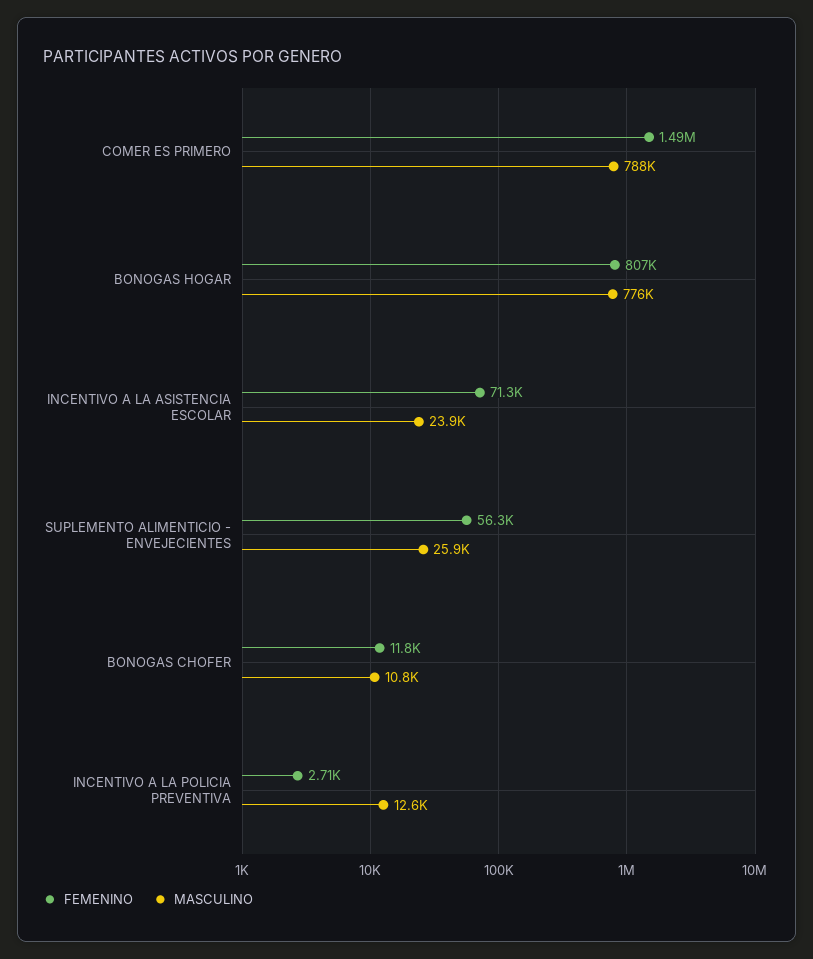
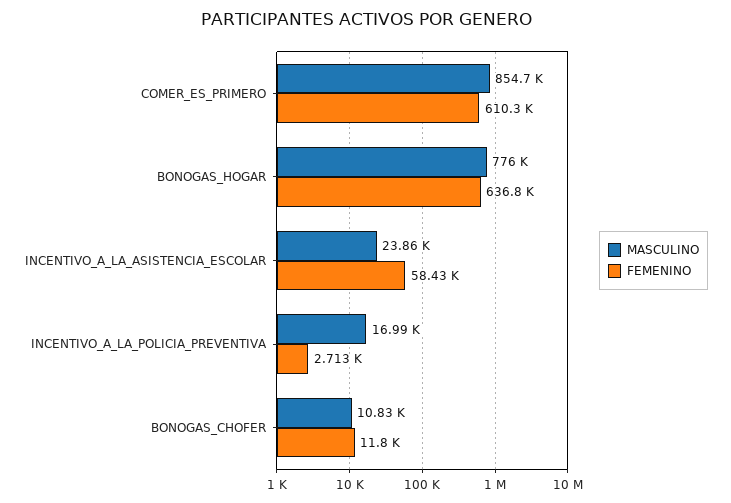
  {
    "FEMENINO": {
-     "COMER ES PRIMERO": 1490000,
+     "COMER ES PRIMERO": 610300,
-     "BONOGAS HOGAR": 807000,
+     "BONOGAS HOGAR": 636800,
-     "INCENTIVO A LA ASISTENCIA ESCOLAR": 71300,
+     "INCENTIVO A LA ASISTENCIA ESCOLAR": 58430,
-     "SUPLEMENTO ALIMENTICIO - ENVEJECIENTES": 56300,
      "BONOGAS CHOFER": 11800,
      "INCENTIVO A LA POLICIA PREVENTIVA": 2713
    },
    "MASCULINO": {
-     "COMER ES PRIMERO": 788000,
+     "COMER ES PRIMERO": 854700,
      "BONOGAS HOGAR": 776000,
      "INCENTIVO A LA ASISTENCIA ESCOLAR": 23860,
-     "SUPLEMENTO ALIMENTICIO - ENVEJECIENTES": 25900,
      "BONOGAS CHOFER": 10830,
-     "INCENTIVO A LA POLICIA PREVENTIVA": 12600
+     "INCENTIVO A LA POLICIA PREVENTIVA": 16990
    }
  }

